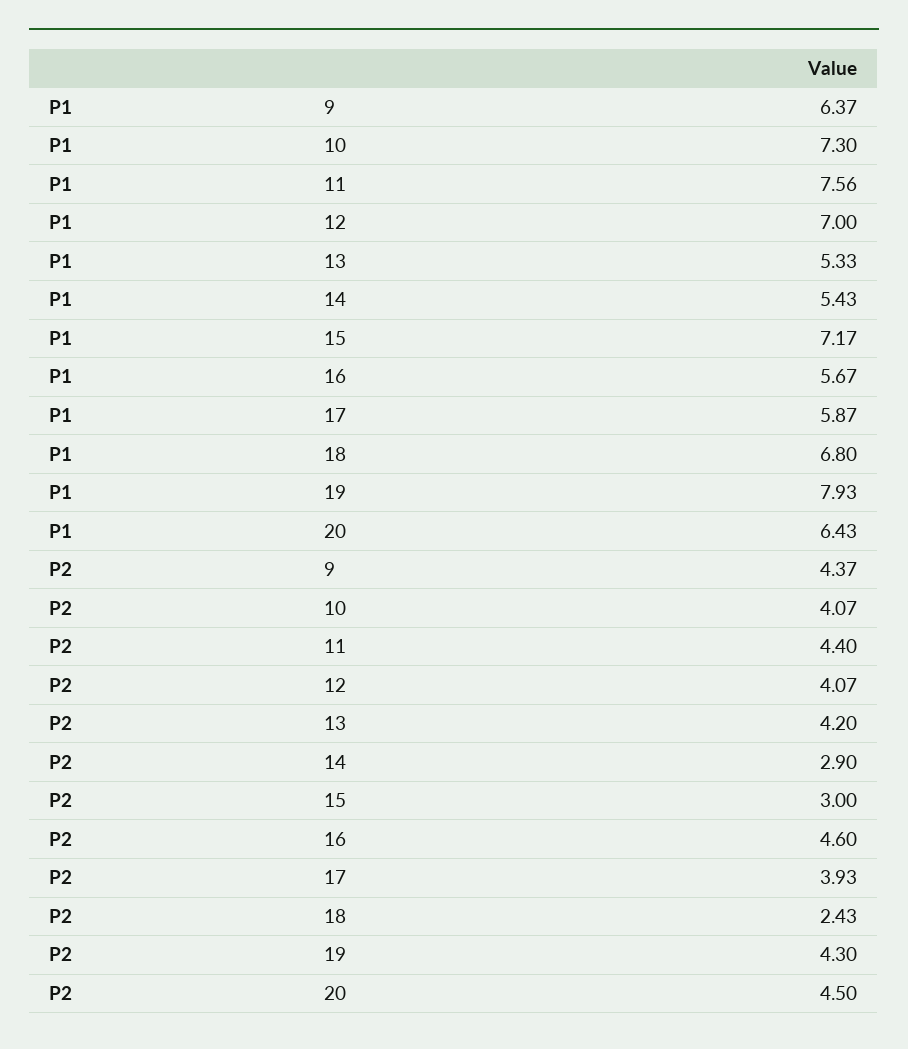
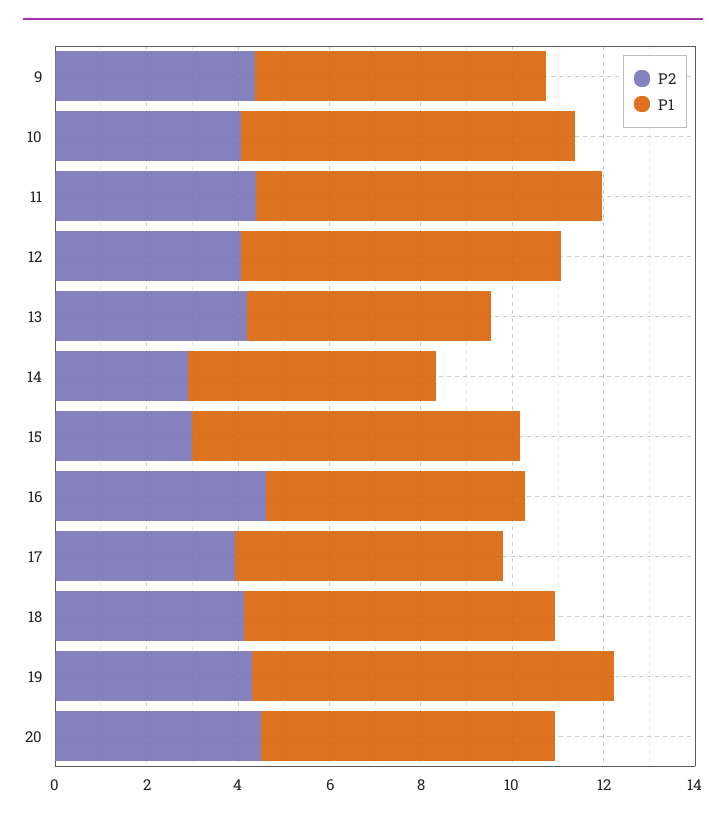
  {
    "P1": {
      "9": 6.37,
      "10": 7.3,
      "11": 7.56,
      "12": 7,
      "13": 5.33,
      "14": 5.43,
      "15": 7.17,
      "16": 5.67,
      "17": 5.87,
      "18": 6.8,
      "19": 7.93,
      "20": 6.43
    },
    "P2": {
      "9": 4.37,
      "10": 4.07,
      "11": 4.4,
      "12": 4.07,
      "13": 4.2,
      "14": 2.9,
      "15": 3,
      "16": 4.6,
      "17": 3.93,
-     "18": 2.43,
+     "18": 4,
      "19": 4.3,
      "20": 4.5
    }
  }

